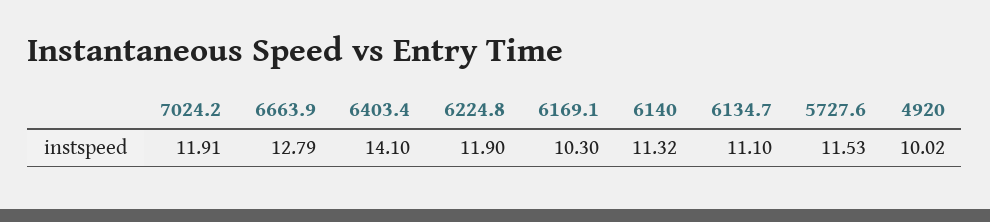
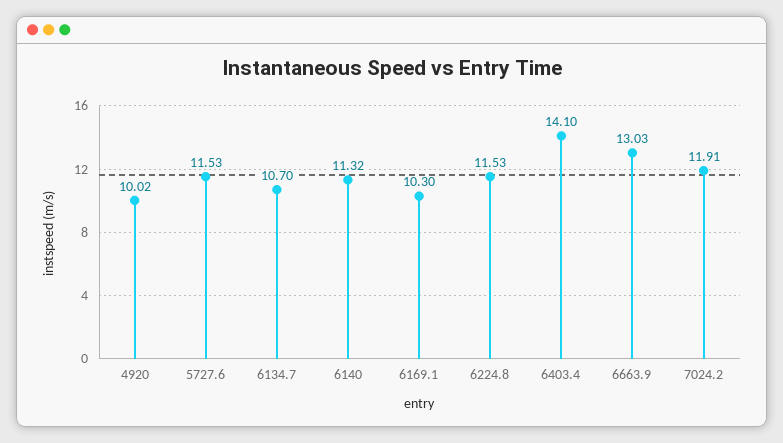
  {
    "7024.2": 11.91,
-   "6663.9": 12.79,
+   "6663.9": 13.03,
    "6403.4": 14.1,
-   "6224.8": 11.9,
+   "6224.8": 11.53,
    "6169.1": 10.3,
    "6140": 11.32,
-   "6134.7": 11.1,
+   "6134.7": 10.7,
    "5727.6": 11.53,
    "4920": 10.02
  }

